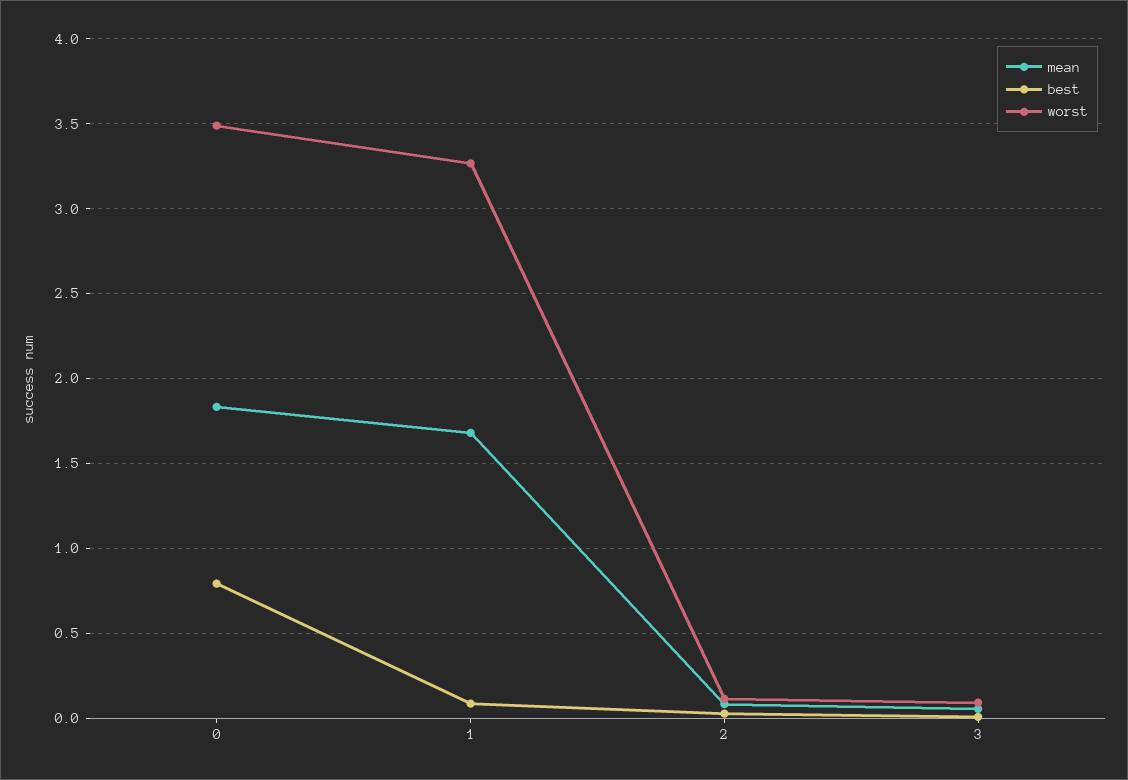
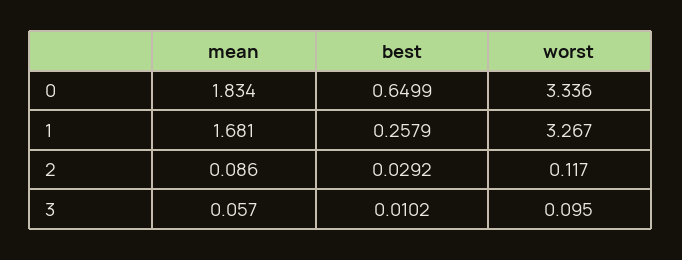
  {
    "mean": {
      "0": 1.834,
      "1": 1.681,
      "2": 0.086,
      "3": 0.057
    },
    "best": {
-     "0": 0.8,
+     "0": 0.6499,
-     "1": 0.1,
+     "1": 0.2579,
      "2": 0.0292,
      "3": 0.0102
    },
    "worst": {
-     "0": 3.5,
+     "0": 3.336,
      "1": 3.267,
      "2": 0.117,
      "3": 0.095
    }
  }

